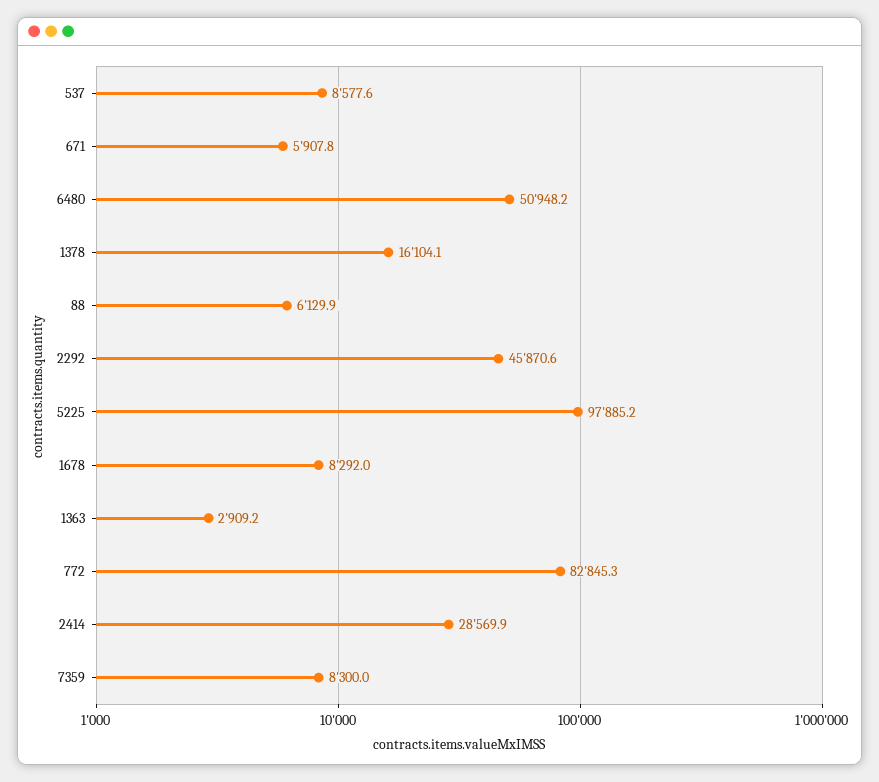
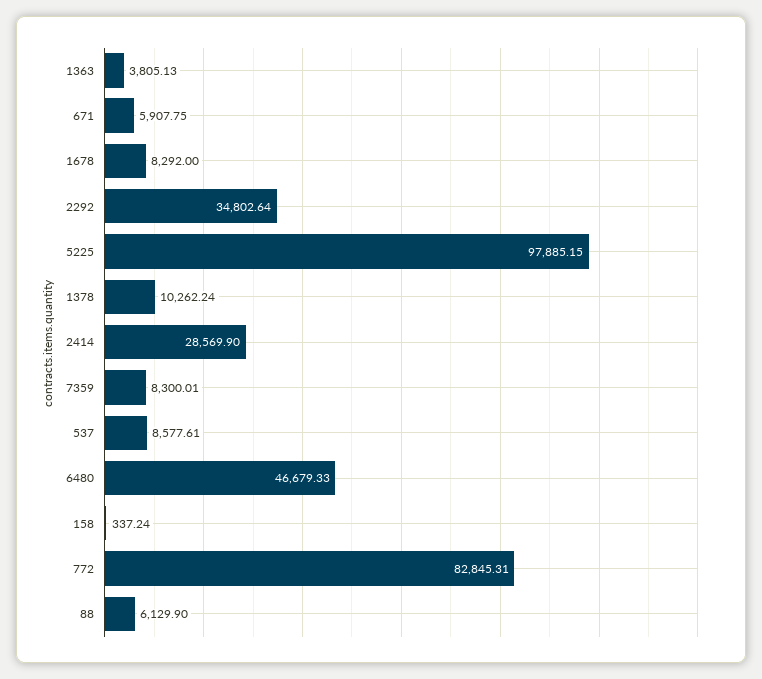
  {
    "537": 8577.61,
    "671": 5907.75,
-   "6480": 50948.2,
+   "6480": 46679.33,
-   "1378": 16104.1,
+   "1378": 10262.24,
    "88": 6129.9,
-   "2292": 45870.6,
+   "2292": 34802.64,
    "5225": 97885.15,
    "1678": 8292,
-   "1363": 2909.2,
+   "1363": 3805.13,
    "772": 82845.31,
    "2414": 28569.9,
-   "7359": 8300.01
+   "7359": 8300.01,
+   "158": 337.24
  }

